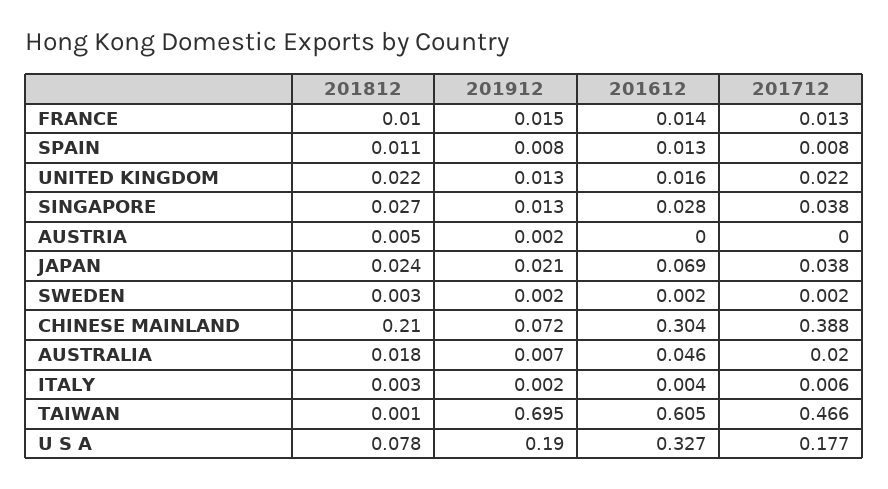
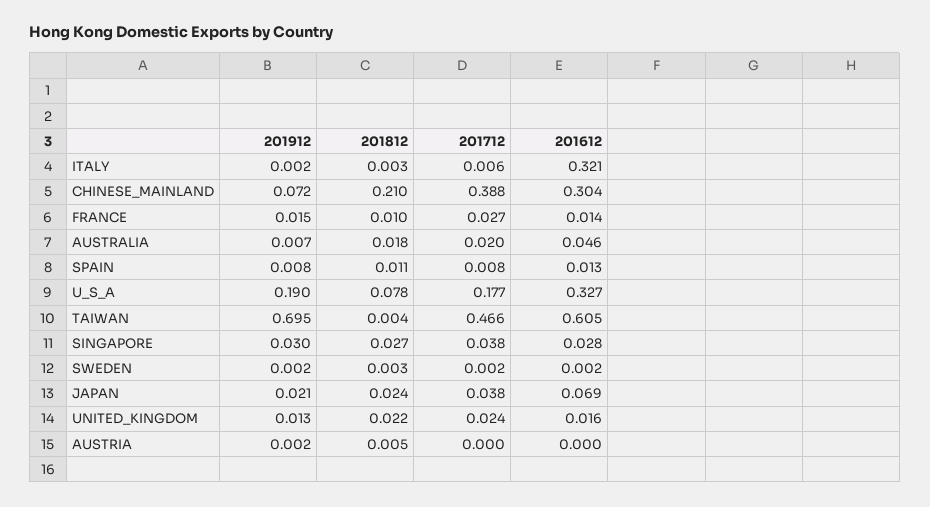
  {
    "201812": {
      "FRANCE": 0.01,
      "SPAIN": 0.011,
      "UNITED KINGDOM": 0.022,
      "SINGAPORE": 0.027,
      "AUSTRIA": 0.005,
      "JAPAN": 0.024,
      "SWEDEN": 0.003,
      "CHINESE MAINLAND": 0.21,
      "AUSTRALIA": 0.018,
      "ITALY": 0.003,
-     "TAIWAN": 0.001,
+     "TAIWAN": 0.004,
      "U S A": 0.078
    },
    "201912": {
      "FRANCE": 0.015,
      "SPAIN": 0.008,
      "UNITED KINGDOM": 0.013,
-     "SINGAPORE": 0.013,
+     "SINGAPORE": 0.03,
      "AUSTRIA": 0.002,
      "JAPAN": 0.021,
      "SWEDEN": 0.002,
      "CHINESE MAINLAND": 0.072,
      "AUSTRALIA": 0.007,
      "ITALY": 0.002,
      "TAIWAN": 0.695,
      "U S A": 0.19
    },
    "201612": {
      "FRANCE": 0.014,
      "SPAIN": 0.013,
      "UNITED KINGDOM": 0.016,
      "SINGAPORE": 0.028,
      "AUSTRIA": 0,
      "JAPAN": 0.069,
      "SWEDEN": 0.002,
      "CHINESE MAINLAND": 0.304,
      "AUSTRALIA": 0.046,
-     "ITALY": 0.004,
+     "ITALY": 0.321,
      "TAIWAN": 0.605,
      "U S A": 0.327
    },
    "201712": {
-     "FRANCE": 0.013,
+     "FRANCE": 0.027,
      "SPAIN": 0.008,
-     "UNITED KINGDOM": 0.022,
+     "UNITED KINGDOM": 0.024,
      "SINGAPORE": 0.038,
      "AUSTRIA": 0,
      "JAPAN": 0.038,
      "SWEDEN": 0.002,
      "CHINESE MAINLAND": 0.388,
      "AUSTRALIA": 0.02,
      "ITALY": 0.006,
      "TAIWAN": 0.466,
      "U S A": 0.177
    }
  }

